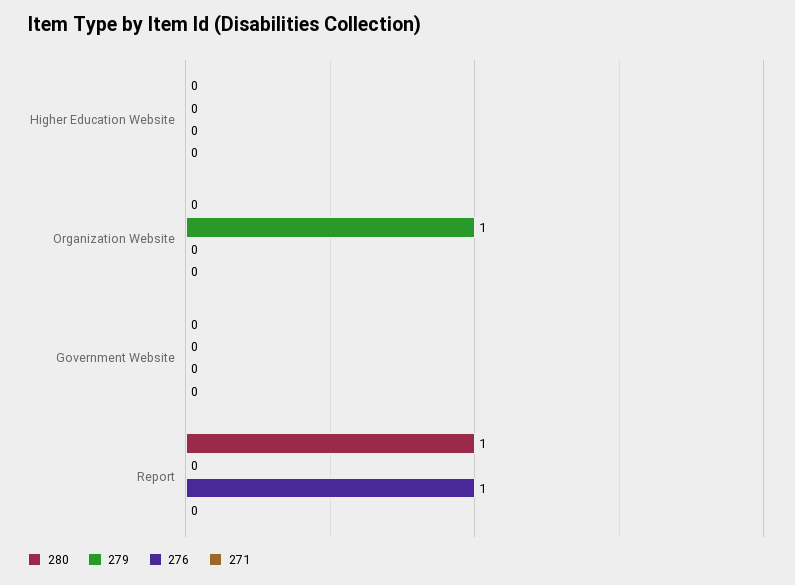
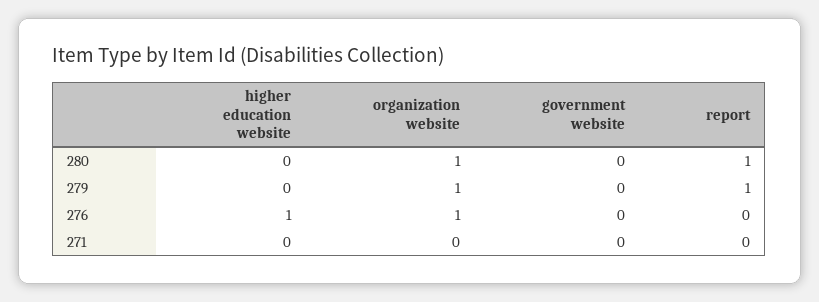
  {
    "280": {
      "Higher Education Website": 0,
-     "Organization Website": 0,
+     "Organization Website": 1,
      "Government Website": 0,
      "Report": 1
    },
    "279": {
      "Higher Education Website": 0,
      "Organization Website": 1,
      "Government Website": 0,
-     "Report": 0
+     "Report": 1
    },
    "276": {
-     "Higher Education Website": 0,
+     "Higher Education Website": 1,
-     "Organization Website": 0,
+     "Organization Website": 1,
      "Government Website": 0,
-     "Report": 1
+     "Report": 0
    },
    "271": {
      "Higher Education Website": 0,
      "Organization Website": 0,
      "Government Website": 0,
      "Report": 0
    }
  }

